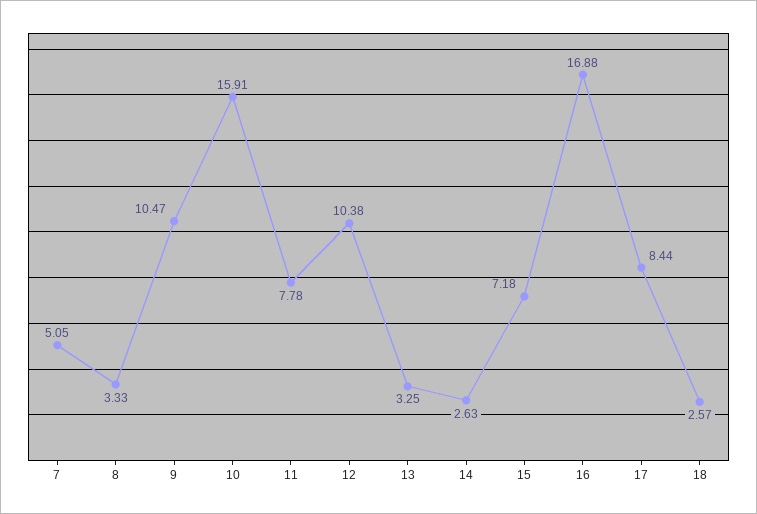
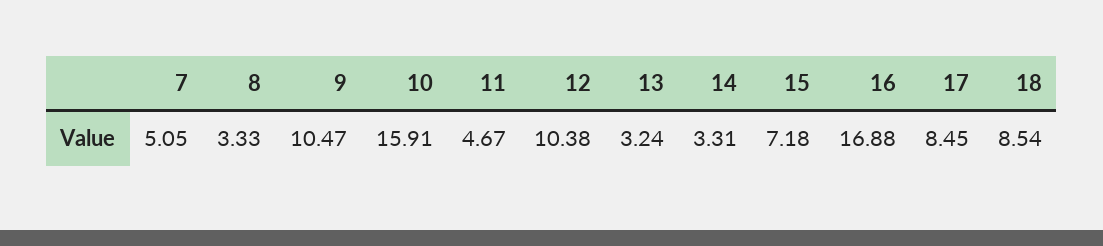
  {
    "7": 5.05,
    "8": 3.33,
    "9": 10.47,
    "10": 15.91,
-   "11": 7.78,
+   "11": 4.67,
    "12": 10.38,
-   "13": 3.25,
+   "13": 3.24,
-   "14": 2.63,
+   "14": 3.31,
    "15": 7.18,
    "16": 16.88,
-   "17": 8.44,
+   "17": 8.45,
-   "18": 2.57
+   "18": 8.54
  }

